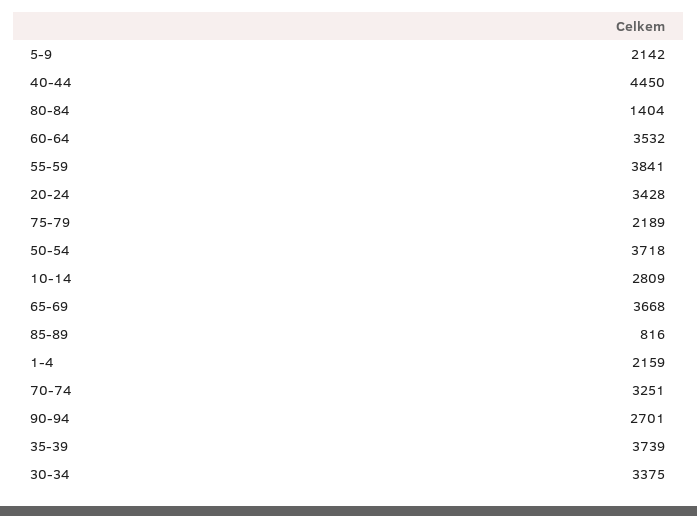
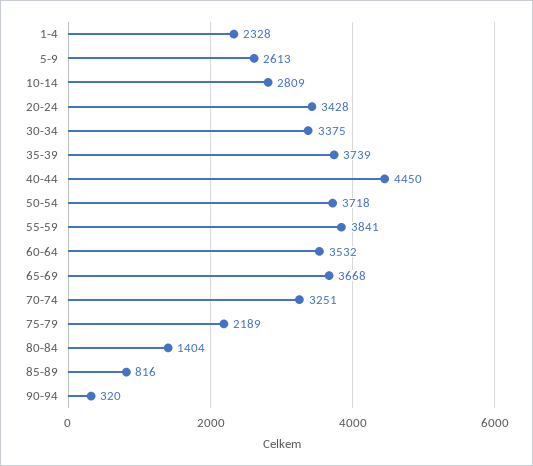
  {
-   "5-9": 2142,
+   "5-9": 2613,
    "40-44": 4450,
    "80-84": 1404,
    "60-64": 3532,
    "55-59": 3841,
    "20-24": 3428,
    "75-79": 2189,
    "50-54": 3718,
    "10-14": 2809,
    "65-69": 3668,
    "85-89": 816,
-   "1-4": 2159,
+   "1-4": 2328,
    "70-74": 3251,
-   "90-94": 2701,
+   "90-94": 320,
    "35-39": 3739,
    "30-34": 3375
  }

